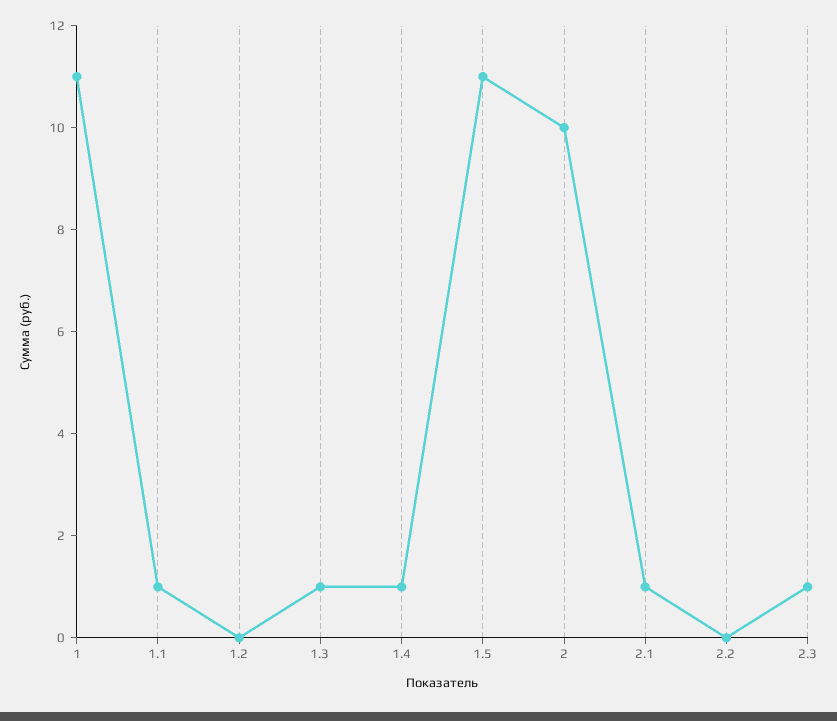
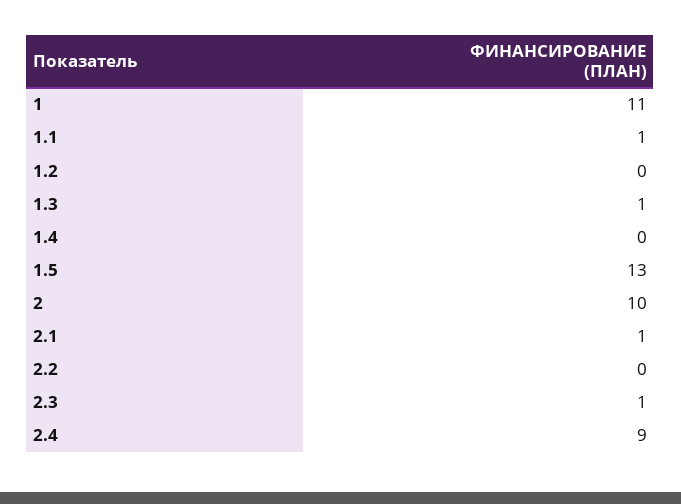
  {
    "1": 11,
    "1.1": 1,
    "1.2": 0,
    "1.3": 1,
-   "1.4": 1,
+   "1.4": 0,
-   "1.5": 11,
+   "1.5": 13,
    "2": 10,
    "2.1": 1,
    "2.2": 0,
-   "2.3": 1
+   "2.3": 1,
+   "2.4": 9
  }

